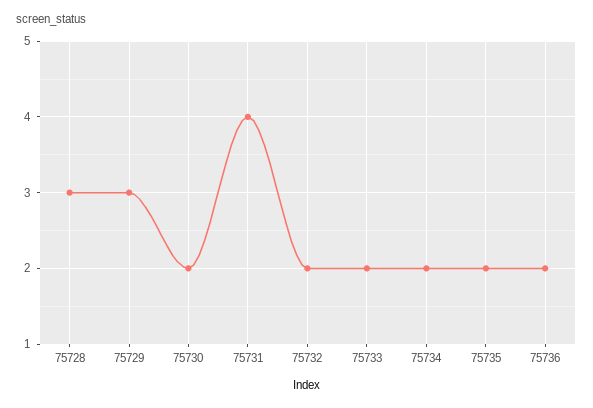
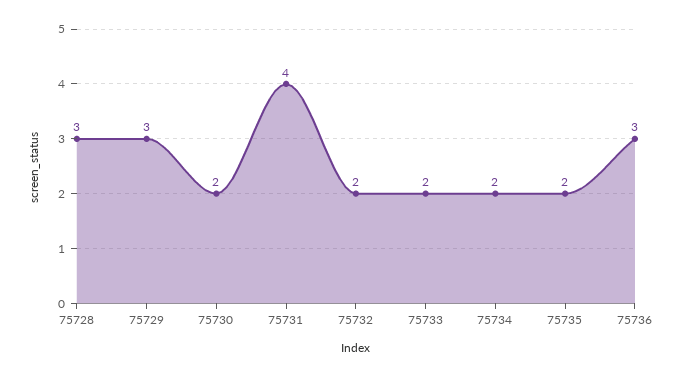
  {
    "75728": 3,
    "75729": 3,
    "75730": 2,
    "75731": 4,
    "75732": 2,
    "75733": 2,
    "75734": 2,
    "75735": 2,
-   "75736": 2
+   "75736": 3
  }

